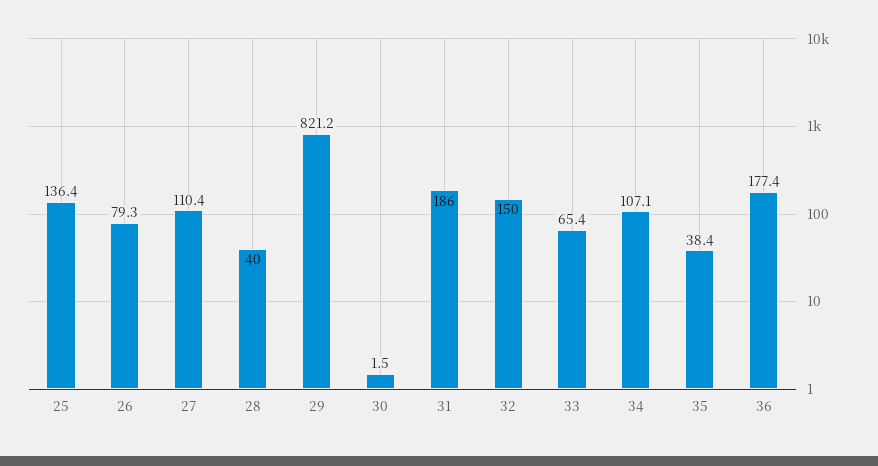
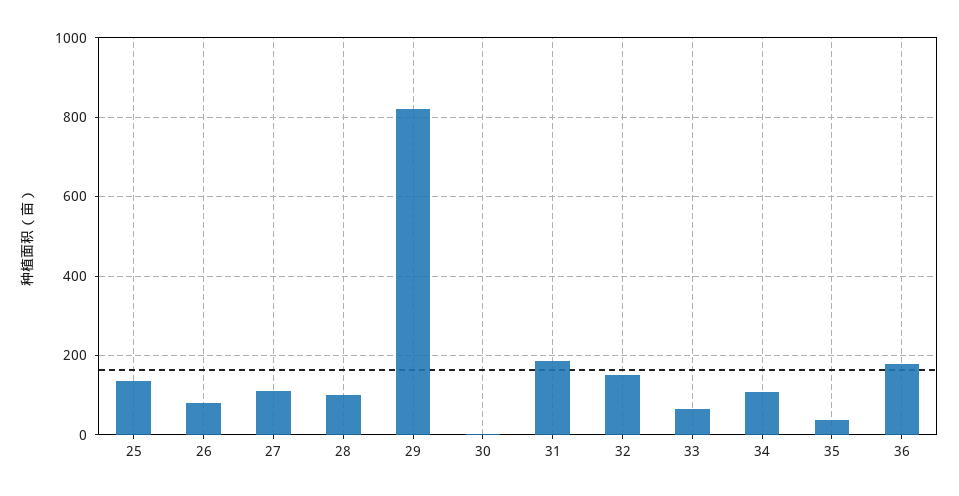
  {
    "25": 136.4,
    "26": 79.3,
    "27": 110.4,
-   "28": 40,
+   "28": 100,
    "29": 821.2,
    "30": 1.5,
    "31": 186,
    "32": 150,
    "33": 65.4,
    "34": 107.1,
    "35": 38.4,
    "36": 177.4
  }

